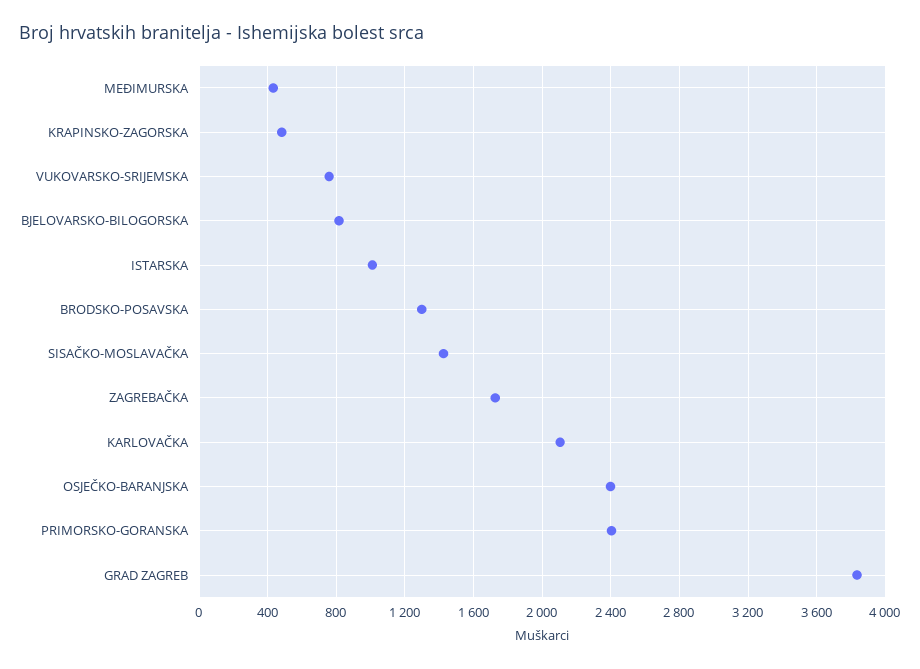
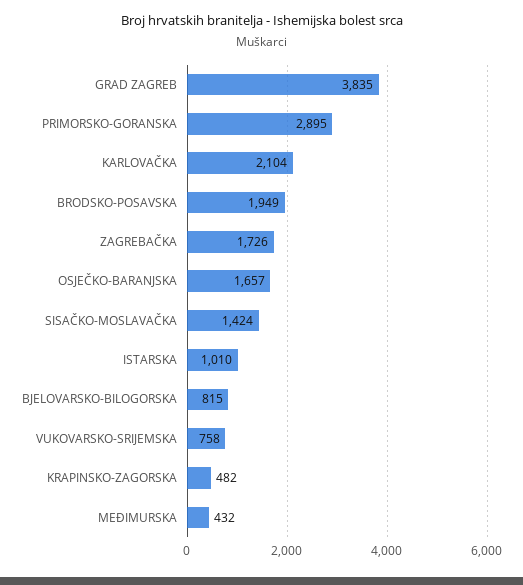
  {
    "MEĐIMURSKA": 432,
    "KRAPINSKO-ZAGORSKA": 482,
    "VUKOVARSKO-SRIJEMSKA": 758,
    "BJELOVARSKO-BILOGORSKA": 815,
    "ISTARSKA": 1010,
-   "BRODSKO-POSAVSKA": 1300,
+   "BRODSKO-POSAVSKA": 1949,
    "SISAČKO-MOSLAVAČKA": 1424,
    "ZAGREBAČKA": 1726,
    "KARLOVAČKA": 2104,
-   "OSJEČKO-BARANJSKA": 2400,
+   "OSJEČKO-BARANJSKA": 1657,
-   "PRIMORSKO-GORANSKA": 2400,
+   "PRIMORSKO-GORANSKA": 2895,
    "GRAD ZAGREB": 3835
  }

